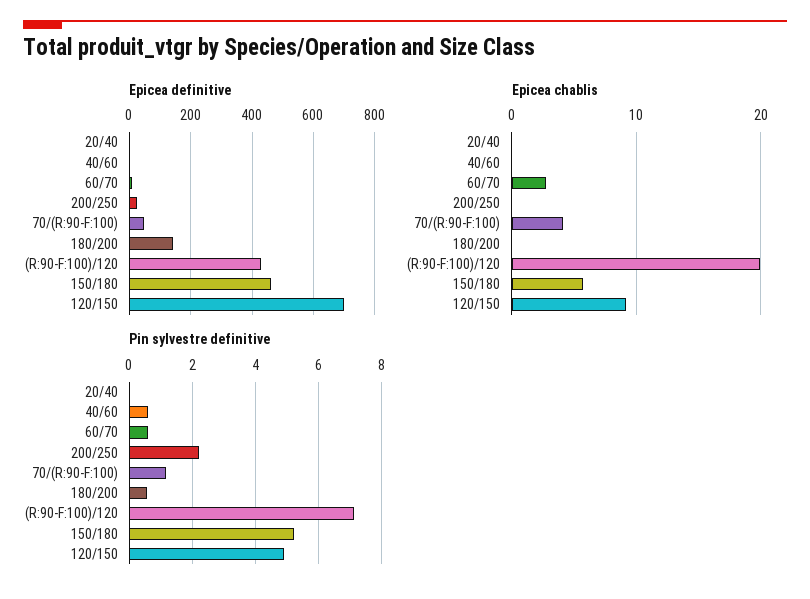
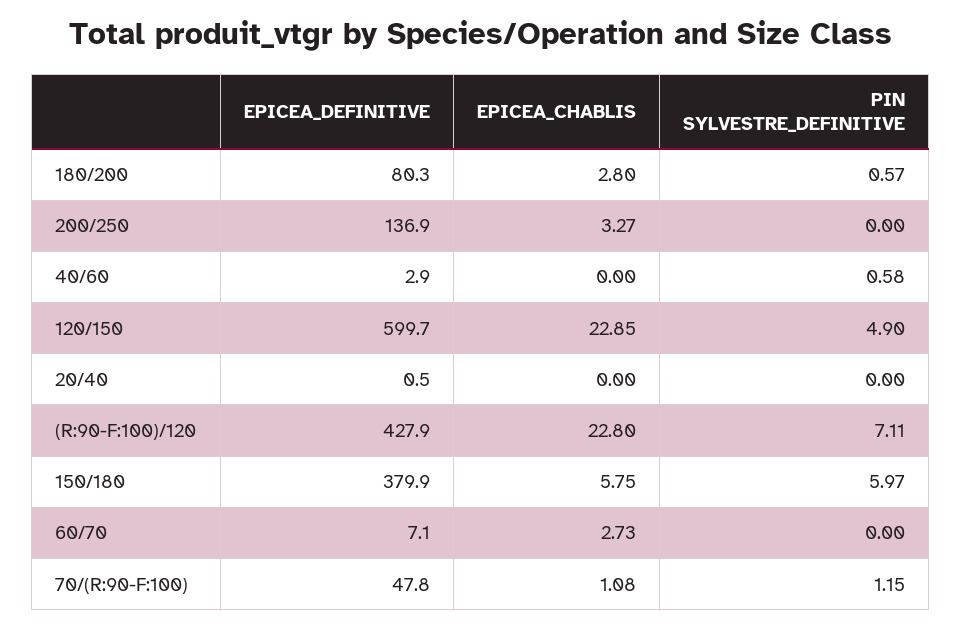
  {
    "Epicea definitive": {
      "20/40": 0.5,
      "40/60": 2.9,
      "60/70": 7.1,
-     "200/250": 20,
+     "200/250": 136.9,
      "70/(R:90-F:100)": 47.8,
-     "180/200": 140,
+     "180/200": 80.3,
      "(R:90-F:100)/120": 427.9,
-     "150/180": 460,
+     "150/180": 379.9,
-     "120/150": 700
+     "120/150": 599.7
    },
    "Epicea chablis": {
      "20/40": 0,
      "40/60": 0,
      "60/70": 2.73,
-     "200/250": 0,
+     "200/250": 3.27,
-     "70/(R:90-F:100)": 4,
+     "70/(R:90-F:100)": 1.08,
-     "180/200": 0,
+     "180/200": 2.8,
-     "(R:90-F:100)/120": 20,
+     "(R:90-F:100)/120": 22.8,
      "150/180": 5.75,
-     "120/150": 9
+     "120/150": 22.85
    },
    "Pin sylvestre definitive": {
      "20/40": 0,
      "40/60": 0.58,
-     "60/70": 0.6,
+     "60/70": 0,
-     "200/250": 2.2,
+     "200/250": 0,
      "70/(R:90-F:100)": 1.15,
      "180/200": 0.57,
      "(R:90-F:100)/120": 7.11,
-     "150/180": 5.2,
+     "150/180": 5.97,
      "120/150": 4.9
    }
  }

